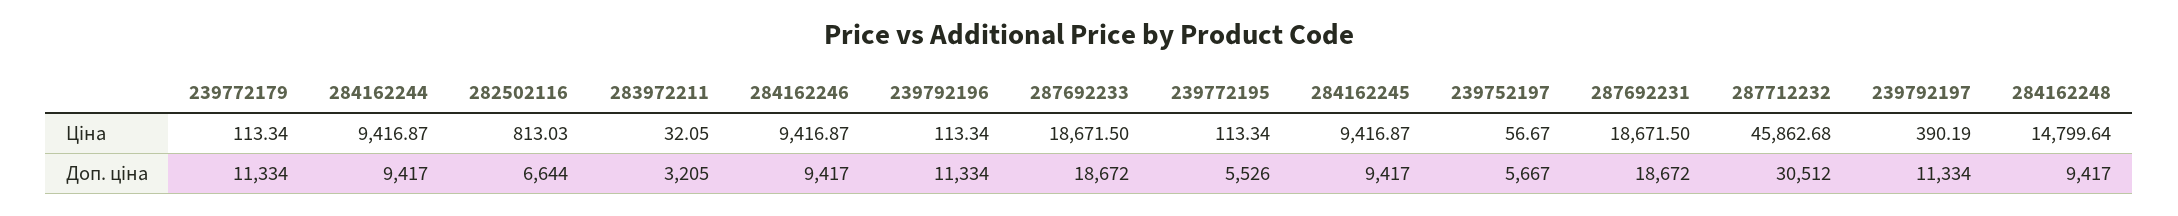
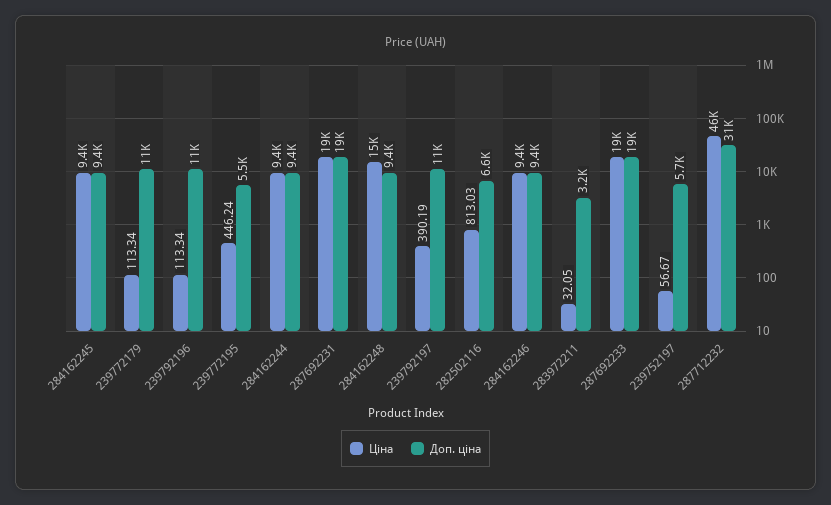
  {
    "Ціна": {
      "239772179": 113.34,
      "284162244": 9416.87,
      "282502116": 813.03,
      "283972211": 32.05,
      "284162246": 9416.87,
      "239792196": 113.34,
      "287692233": 18671.5,
-     "239772195": 113.34,
+     "239772195": 446.24,
      "284162245": 9416.87,
      "239752197": 56.67,
      "287692231": 18671.5,
      "287712232": 45862.68,
      "239792197": 390.19,
      "284162248": 14799.64
    },
    "Доп. ціна": {
      "239772179": 11334,
      "284162244": 9417,
      "282502116": 6644,
      "283972211": 3205,
      "284162246": 9417,
      "239792196": 11334,
      "287692233": 18672,
      "239772195": 5526,
      "284162245": 9417,
      "239752197": 5667,
      "287692231": 18672,
      "287712232": 30512,
      "239792197": 11334,
      "284162248": 9417
    }
  }

